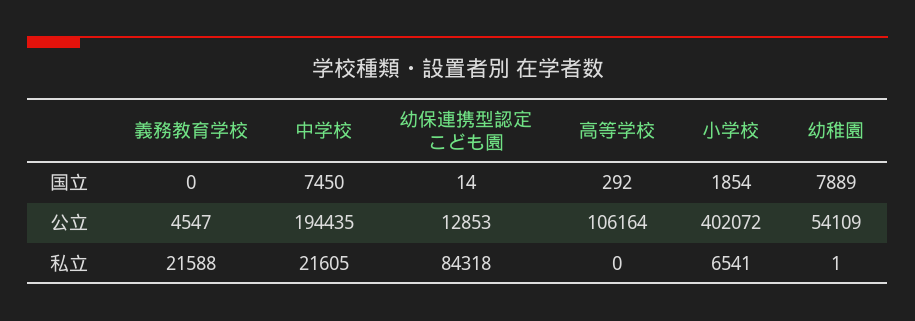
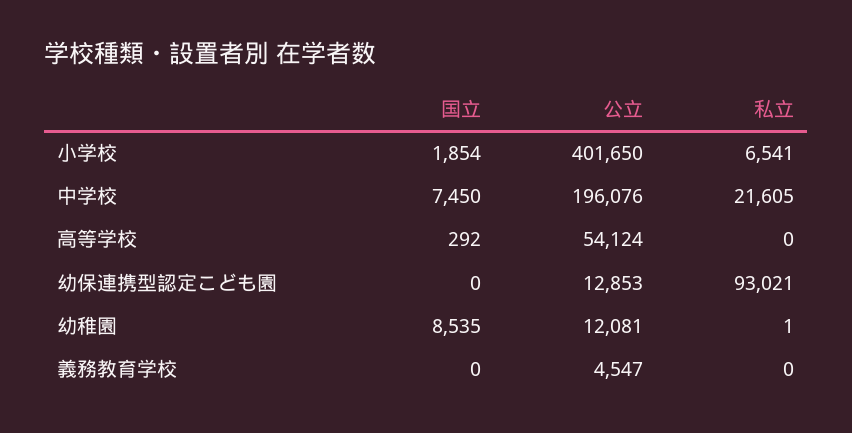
  {
    "義務教育学校": {
      "国立": 0,
      "公立": 4547,
-     "私立": 21588
+     "私立": 0
    },
    "中学校": {
      "国立": 7450,
-     "公立": 194435,
+     "公立": 196076,
      "私立": 21605
    },
    "幼保連携型認定こども園": {
-     "国立": 14,
+     "国立": 0,
      "公立": 12853,
-     "私立": 84318
+     "私立": 93021
    },
    "高等学校": {
      "国立": 292,
-     "公立": 106164,
+     "公立": 54124,
      "私立": 0
    },
    "小学校": {
      "国立": 1854,
-     "公立": 402072,
+     "公立": 401650,
      "私立": 6541
    },
    "幼稚園": {
-     "国立": 7889,
+     "国立": 8535,
-     "公立": 54109,
+     "公立": 12081,
      "私立": 1
    }
  }

